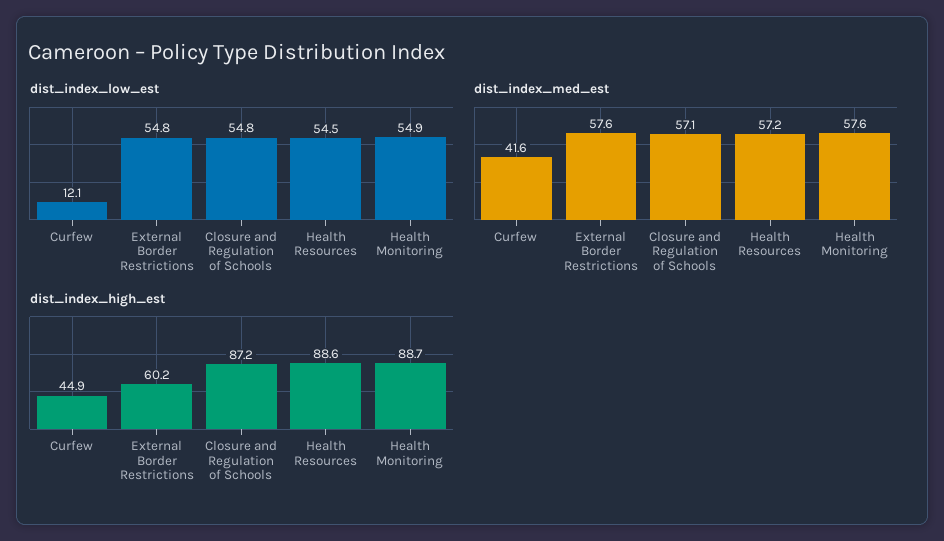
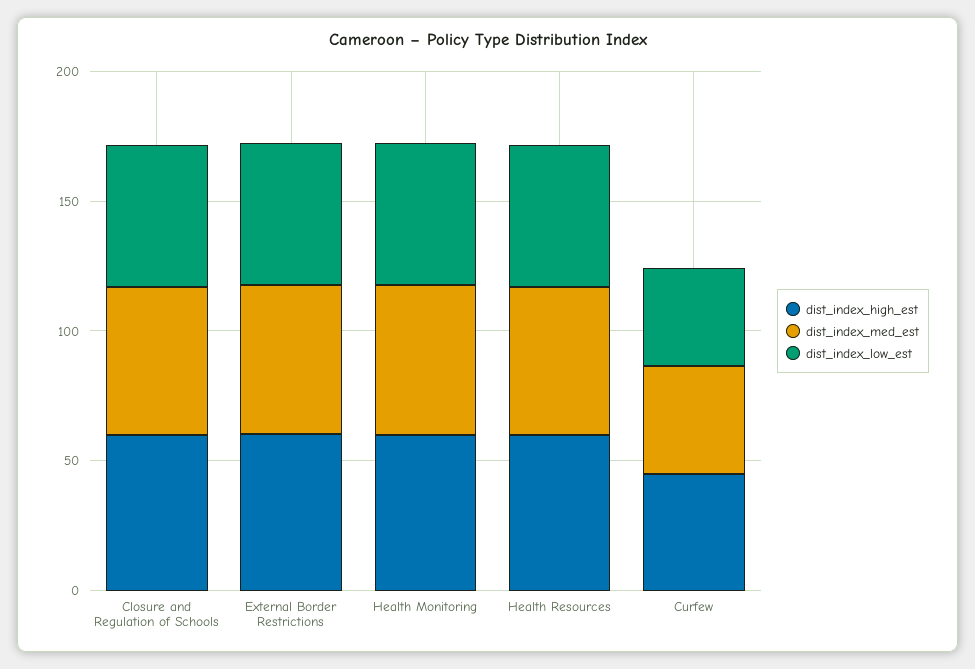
  {
    "dist_index_low_est": {
-     "Curfew": 12.1,
+     "Curfew": 40,
      "External Border Restrictions": 54.8,
      "Closure and Regulation of Schools": 54.8,
      "Health Resources": 54.5,
      "Health Monitoring": 54.9
    },
    "dist_index_med_est": {
      "Curfew": 41.6,
      "External Border Restrictions": 57.6,
      "Closure and Regulation of Schools": 57.1,
      "Health Resources": 57.2,
      "Health Monitoring": 57.6
    },
    "dist_index_high_est": {
      "Curfew": 44.9,
      "External Border Restrictions": 60.2,
-     "Closure and Regulation of Schools": 87.2,
+     "Closure and Regulation of Schools": 60,
-     "Health Resources": 88.6,
+     "Health Resources": 60,
-     "Health Monitoring": 88.7
+     "Health Monitoring": 60
    }
  }

